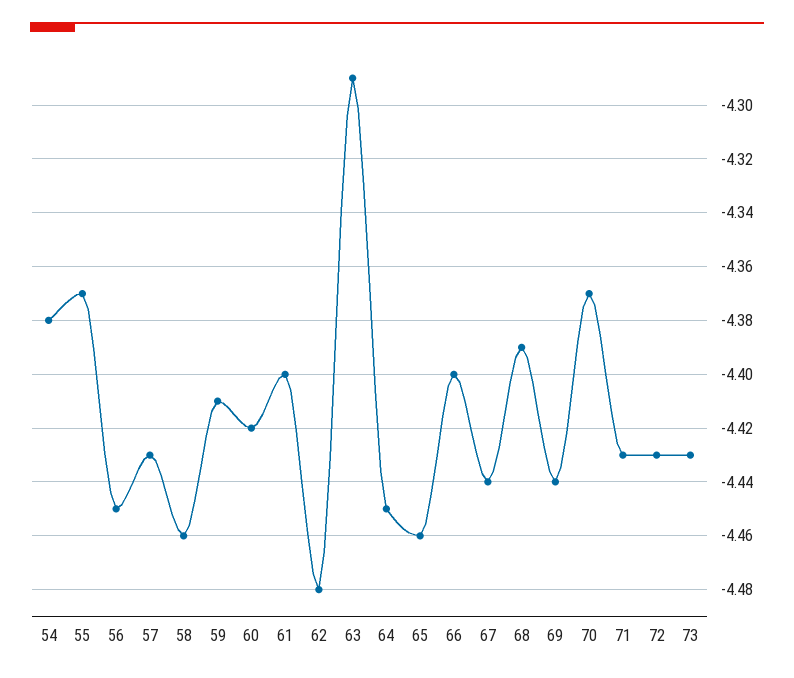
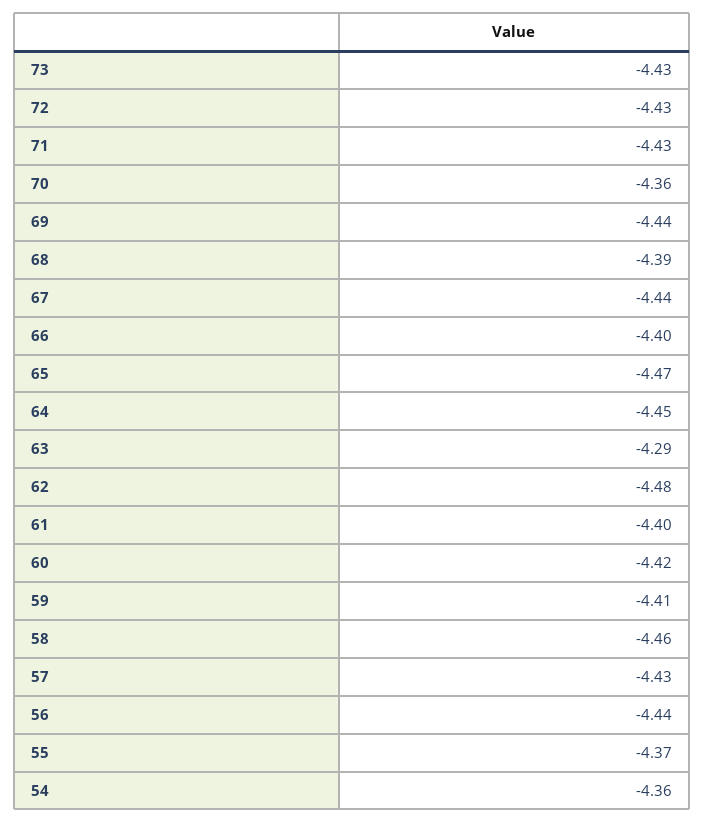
  {
-   "54": -4.38,
+   "54": -4.36,
    "55": -4.37,
-   "56": -4.45,
+   "56": -4.44,
    "57": -4.43,
    "58": -4.46,
    "59": -4.41,
    "60": -4.42,
    "61": -4.4,
    "62": -4.48,
    "63": -4.29,
    "64": -4.45,
-   "65": -4.46,
+   "65": -4.47,
    "66": -4.4,
    "67": -4.44,
    "68": -4.39,
    "69": -4.44,
-   "70": -4.37,
+   "70": -4.36,
    "71": -4.43,
    "72": -4.43,
    "73": -4.43
  }

